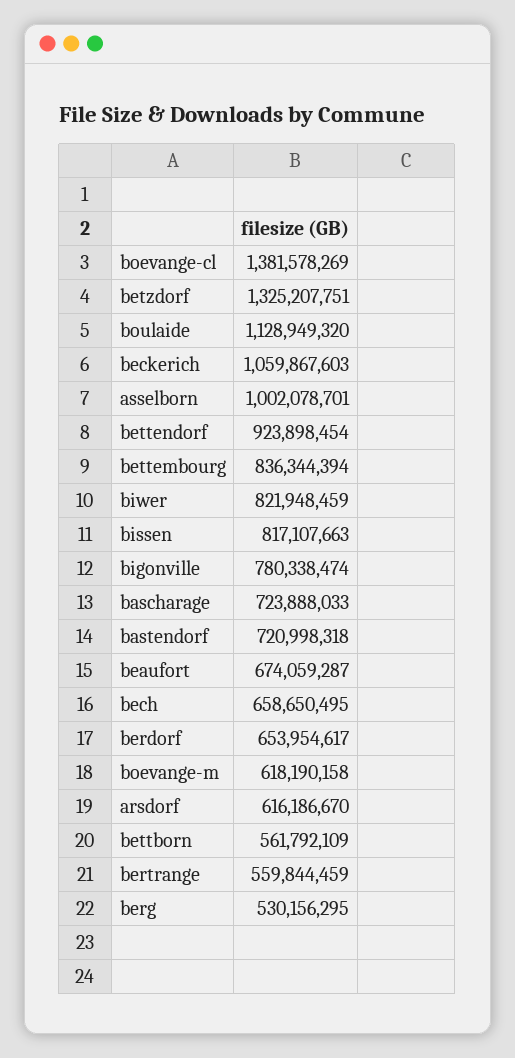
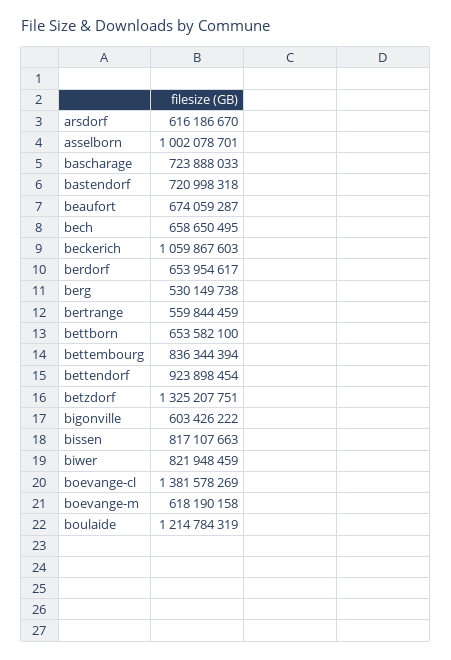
  {
    "boevange-cl": 1381578269,
    "betzdorf": 1325207751,
-   "boulaide": 1128949320,
+   "boulaide": 1214784319,
    "beckerich": 1059867603,
    "asselborn": 1002078701,
    "bettendorf": 923898454,
    "bettembourg": 836344394,
    "biwer": 821948459,
    "bissen": 817107663,
-   "bigonville": 780338474,
+   "bigonville": 603426222,
    "bascharage": 723888033,
    "bastendorf": 720998318,
    "beaufort": 674059287,
    "bech": 658650495,
    "berdorf": 653954617,
    "boevange-m": 618190158,
    "arsdorf": 616186670,
-   "bettborn": 561792109,
+   "bettborn": 653582100,
    "bertrange": 559844459,
-   "berg": 530156295
+   "berg": 530149738
  }

